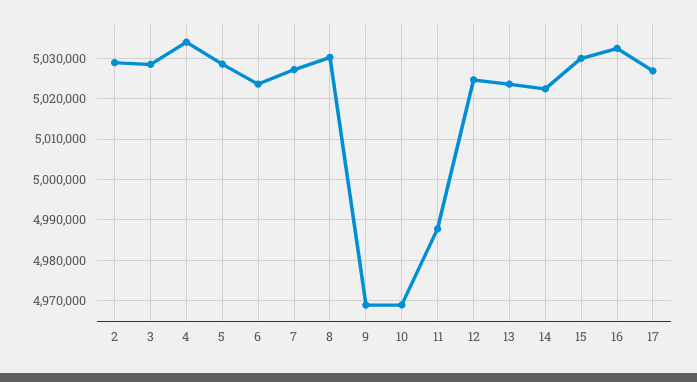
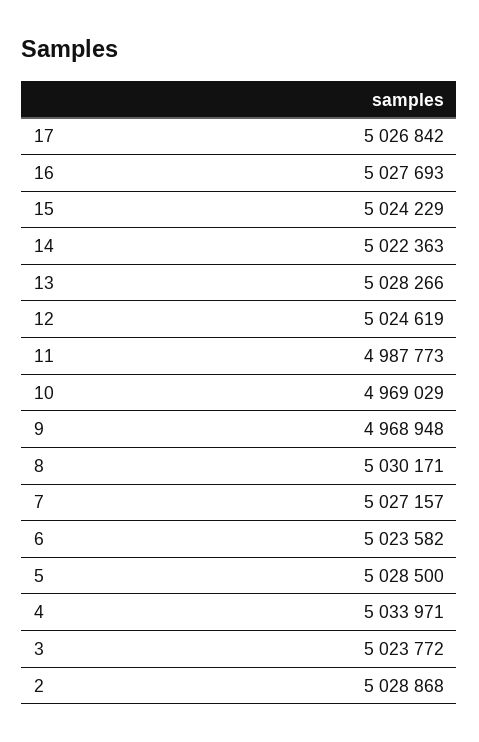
  {
    "2": 5028868,
-   "3": 5028000,
+   "3": 5023772,
    "4": 5033971,
    "5": 5028500,
    "6": 5023582,
    "7": 5027157,
    "8": 5030171,
    "9": 4968948,
    "10": 4969029,
    "11": 4987773,
    "12": 5024619,
-   "13": 5024000,
+   "13": 5028266,
    "14": 5022363,
-   "15": 5030000,
+   "15": 5024229,
-   "16": 5032000,
+   "16": 5027693,
    "17": 5026842
  }

